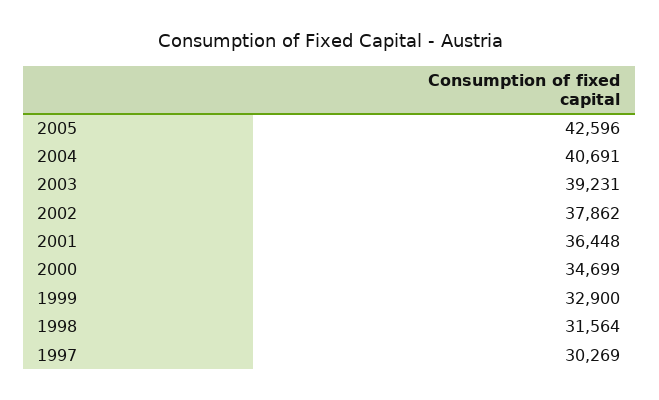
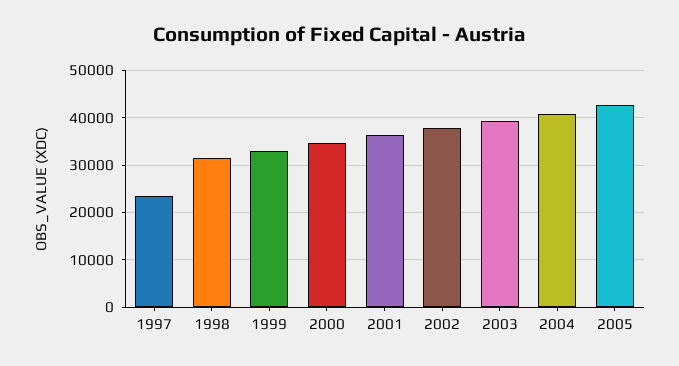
  {
    "2005": 42596,
    "2004": 40691,
    "2003": 39231,
    "2002": 37862,
    "2001": 36448,
    "2000": 34699,
    "1999": 32900,
    "1998": 31564,
-   "1997": 30269
+   "1997": 24000
  }

